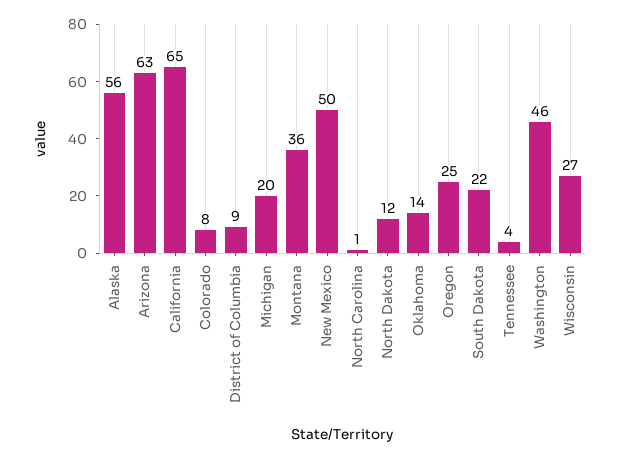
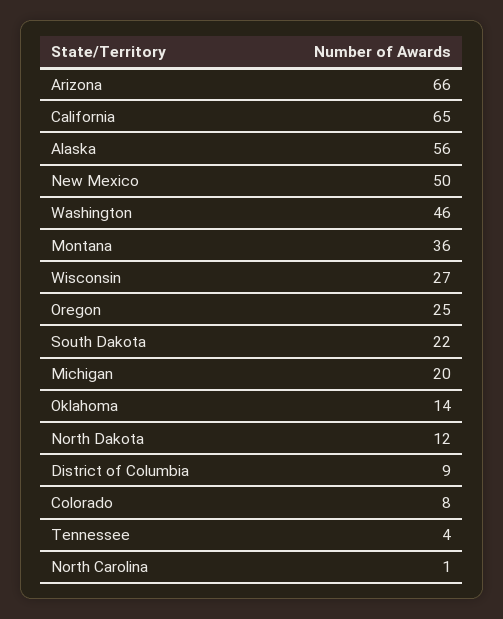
  {
    "Alaska": 56,
-   "Arizona": 63,
+   "Arizona": 66,
    "California": 65,
    "Colorado": 8,
    "District of Columbia": 9,
    "Michigan": 20,
    "Montana": 36,
    "New Mexico": 50,
    "North Carolina": 1,
    "North Dakota": 12,
    "Oklahoma": 14,
    "Oregon": 25,
    "South Dakota": 22,
    "Tennessee": 4,
    "Washington": 46,
    "Wisconsin": 27
  }

